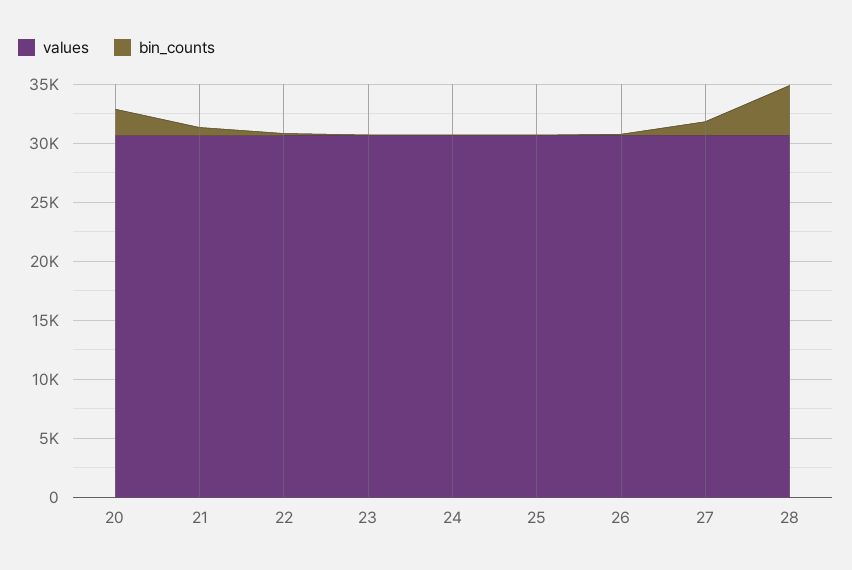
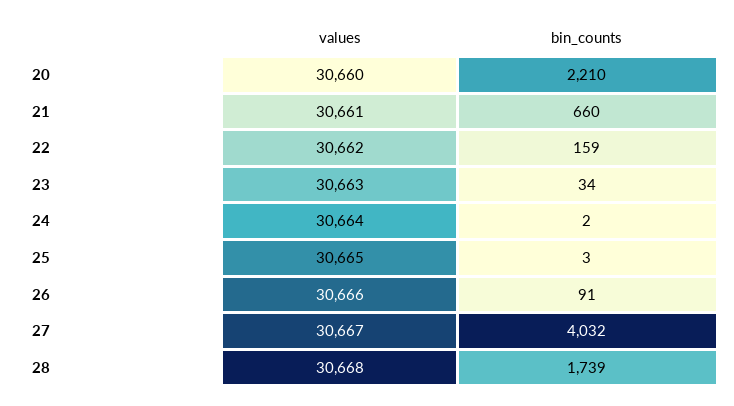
  {
    "values": {
      "20": 30660,
      "21": 30661,
      "22": 30662,
      "23": 30663,
      "24": 30664,
      "25": 30665,
      "26": 30666,
      "27": 30667,
      "28": 30668
    },
    "bin_counts": {
      "20": 2210,
      "21": 660,
      "22": 159,
      "23": 34,
      "24": 2,
      "25": 3,
      "26": 91,
-     "27": 1000,
+     "27": 4032,
-     "28": 4000
+     "28": 1739
    }
  }

